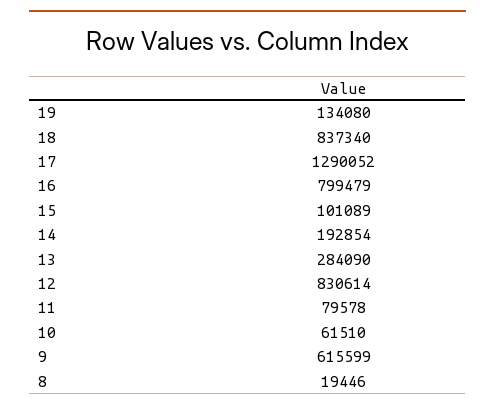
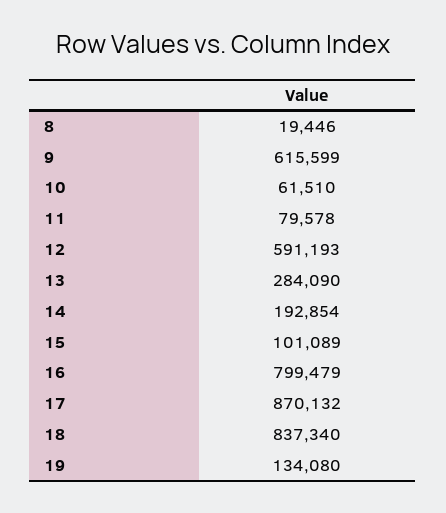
  {
    "19": 134080,
    "18": 837340,
-   "17": 1290052,
+   "17": 870132,
    "16": 799479,
    "15": 101089,
    "14": 192854,
    "13": 284090,
-   "12": 830614,
+   "12": 591193,
    "11": 79578,
    "10": 61510,
    "9": 615599,
    "8": 19446
  }

